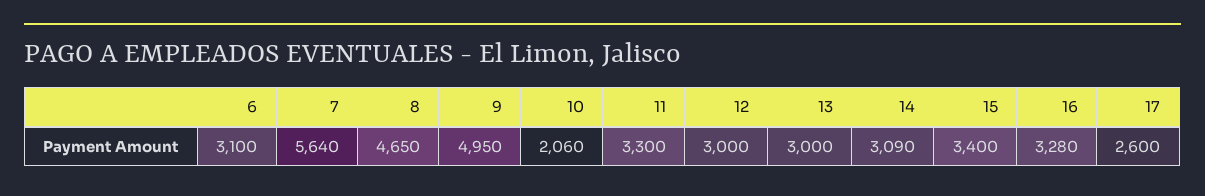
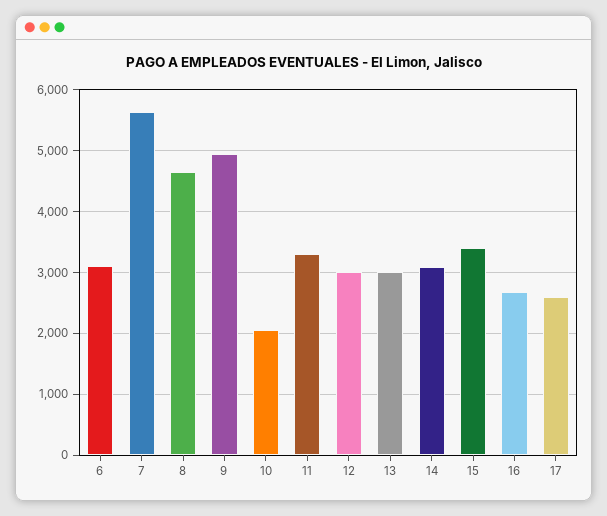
  {
    "6": 3100,
    "7": 5640,
    "8": 4650,
    "9": 4950,
    "10": 2060,
    "11": 3300,
    "12": 3000,
    "13": 3000,
    "14": 3090,
    "15": 3400,
-   "16": 3280,
+   "16": 2700,
    "17": 2600
  }

